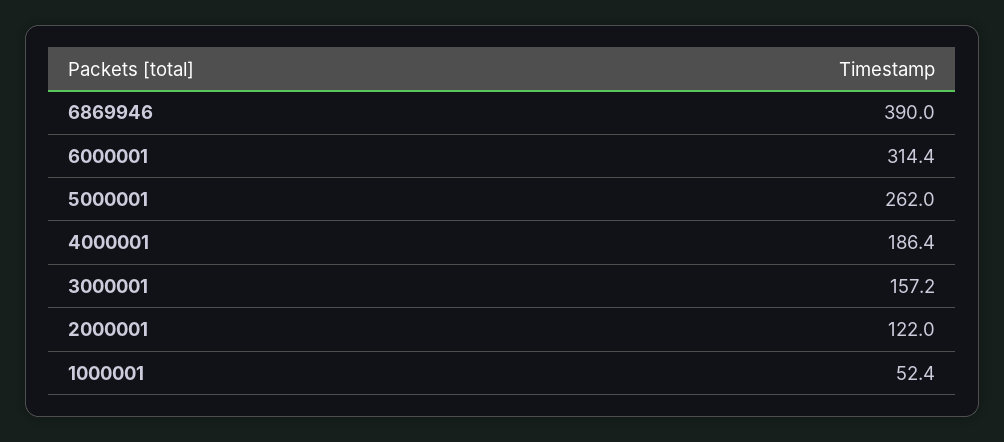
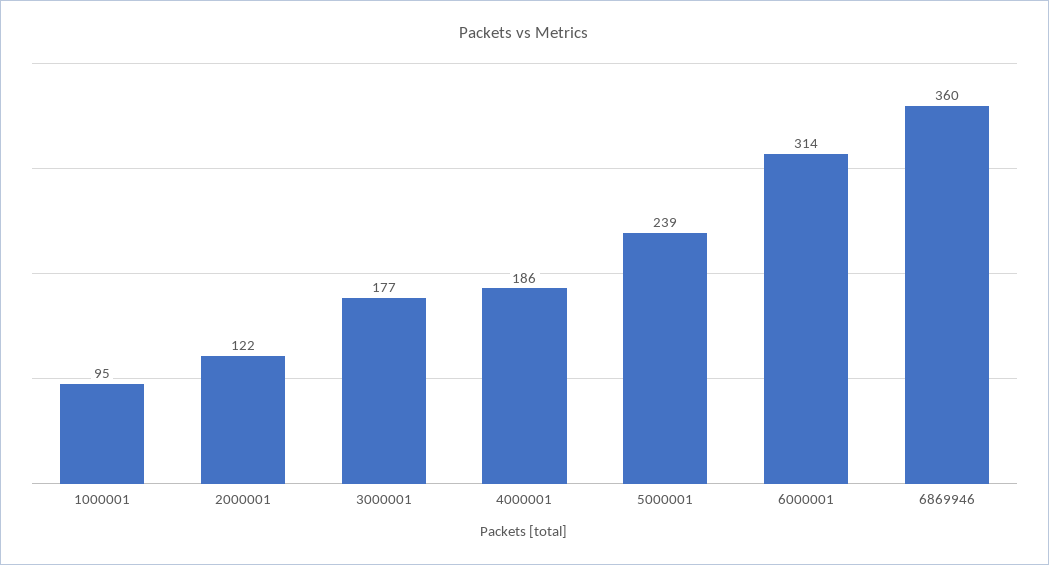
  {
-   "6869946": 390,
+   "6869946": 360,
    "6000001": 314.4,
-   "5000001": 262,
+   "5000001": 239,
    "4000001": 186.4,
-   "3000001": 157.2,
+   "3000001": 177,
    "2000001": 122,
-   "1000001": 52.4
+   "1000001": 95
  }

